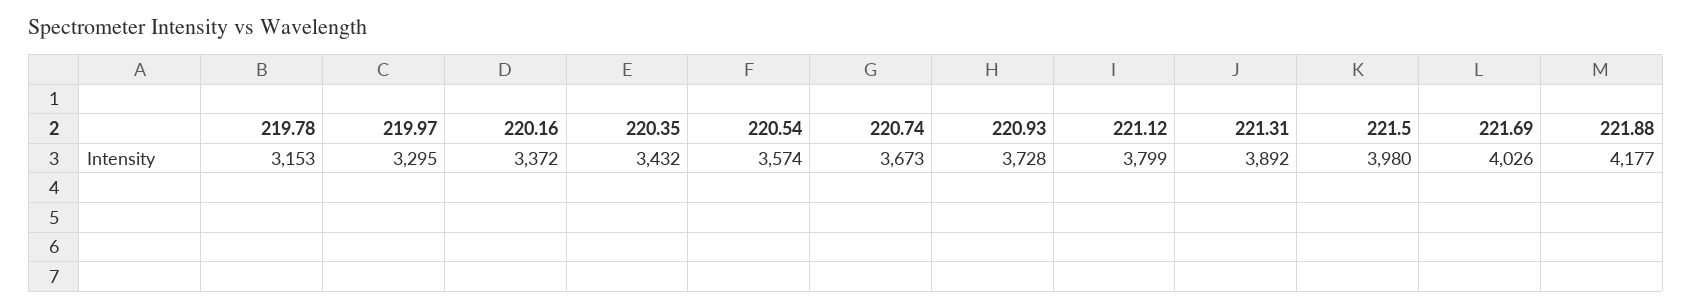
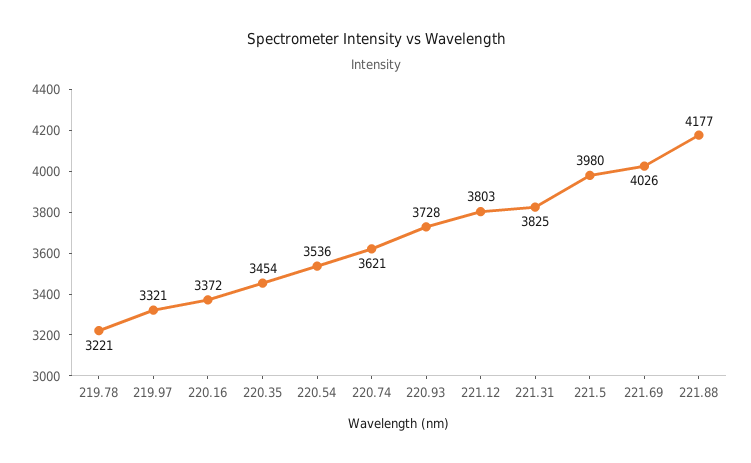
  {
-   "219.78": 3153,
+   "219.78": 3221,
-   "219.97": 3295,
+   "219.97": 3321,
    "220.16": 3372,
-   "220.35": 3432,
+   "220.35": 3454,
-   "220.54": 3574,
+   "220.54": 3536,
-   "220.74": 3673,
+   "220.74": 3621,
    "220.93": 3728,
-   "221.12": 3799,
+   "221.12": 3803,
-   "221.31": 3892,
+   "221.31": 3825,
    "221.5": 3980,
    "221.69": 4026,
    "221.88": 4177
  }

